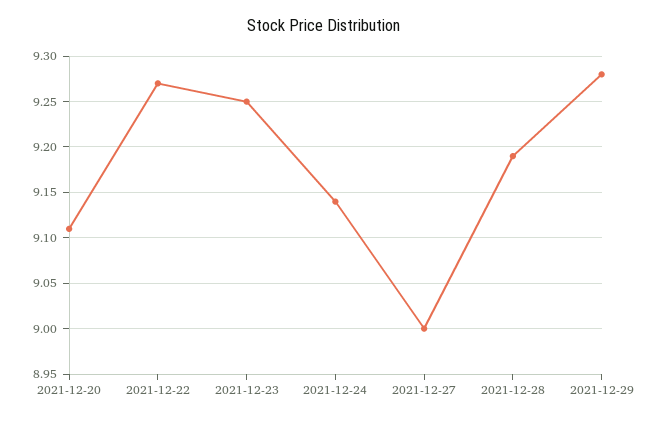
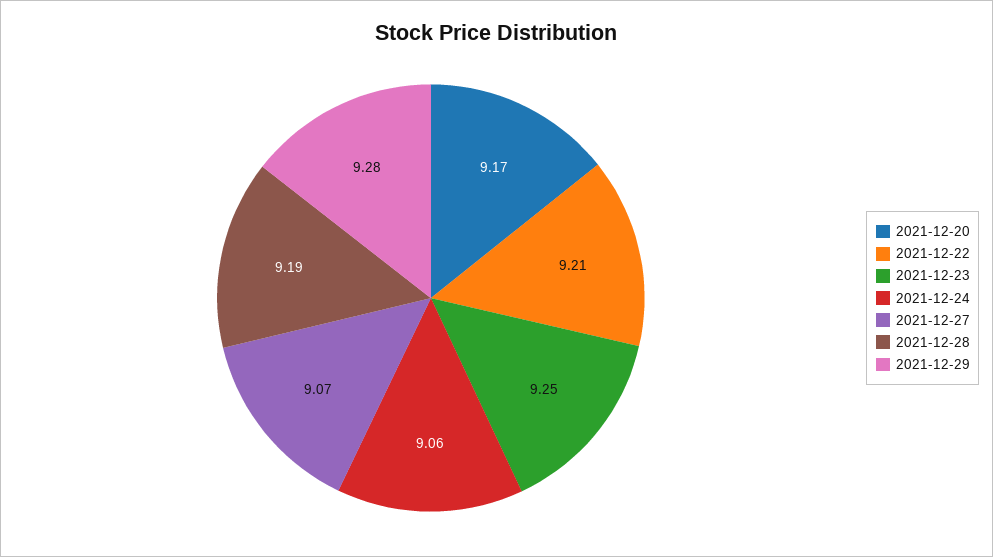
  {
-   "2021-12-20": 9.11,
+   "2021-12-20": 9.17,
-   "2021-12-22": 9.27,
+   "2021-12-22": 9.21,
    "2021-12-23": 9.25,
-   "2021-12-24": 9.14,
+   "2021-12-24": 9.06,
-   "2021-12-27": 9,
+   "2021-12-27": 9.07,
    "2021-12-28": 9.19,
    "2021-12-29": 9.28
  }

